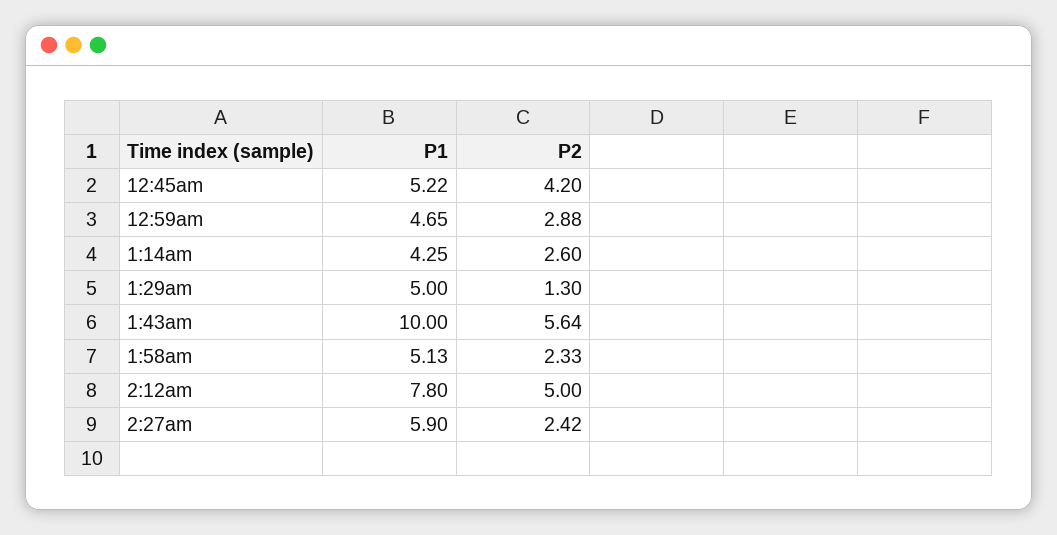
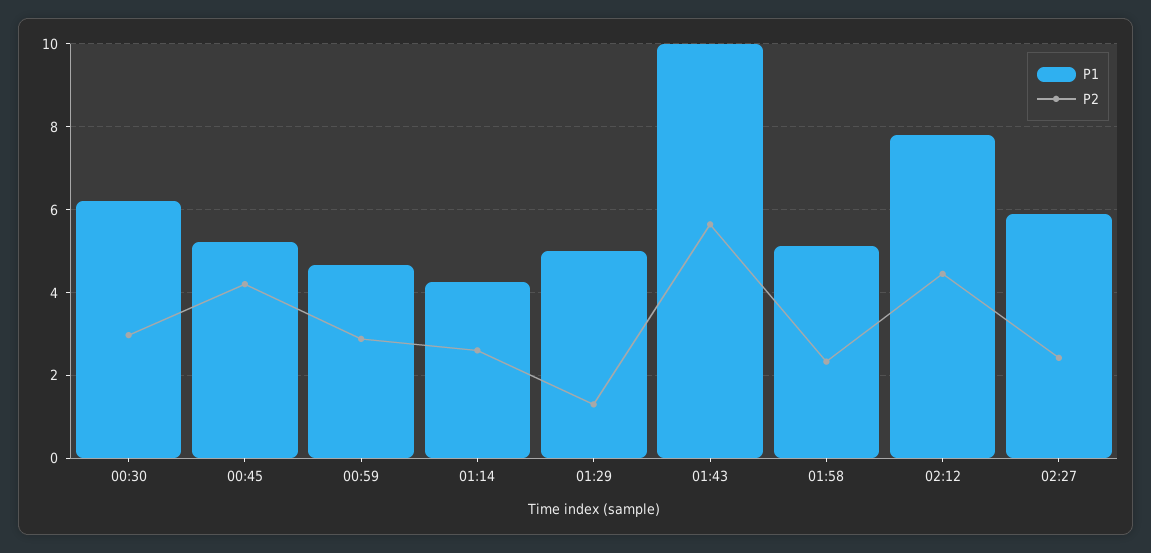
  {
    "P1": {
      "12:45am": 5.22,
      "12:59am": 4.65,
      "1:14am": 4.25,
      "1:29am": 5,
      "1:43am": 10,
      "1:58am": 5.13,
      "2:12am": 7.8,
-     "2:27am": 5.9
+     "2:27am": 5.9,
+     "00:30": 6.2
    },
    "P2": {
      "12:45am": 4.2,
      "12:59am": 2.88,
      "1:14am": 2.6,
      "1:29am": 1.3,
      "1:43am": 5.64,
      "1:58am": 2.33,
-     "2:12am": 5,
+     "2:12am": 4.4,
-     "2:27am": 2.42
+     "2:27am": 2.42,
+     "00:30": 3
    }
  }

